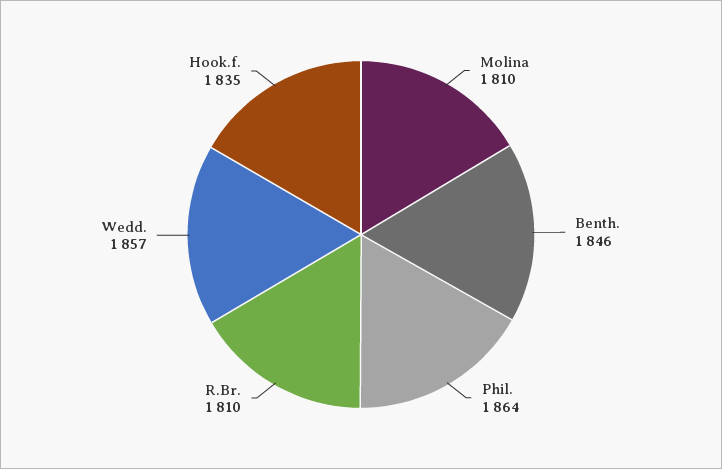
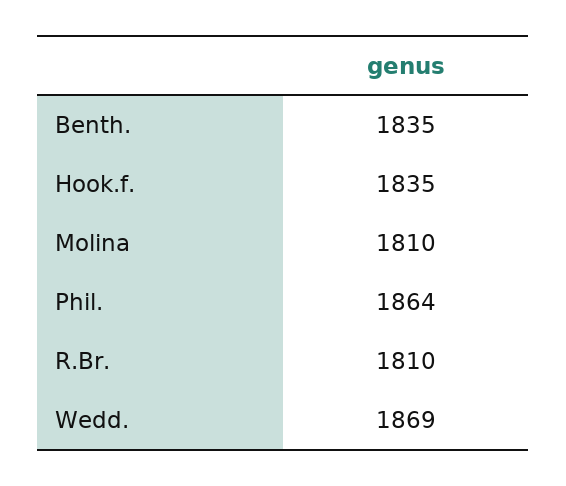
  {
    "Molina": 1810,
-   "Benth.": 1846,
+   "Benth.": 1835,
    "Phil.": 1864,
    "R.Br.": 1810,
-   "Wedd.": 1857,
+   "Wedd.": 1869,
    "Hook.f.": 1835
  }

